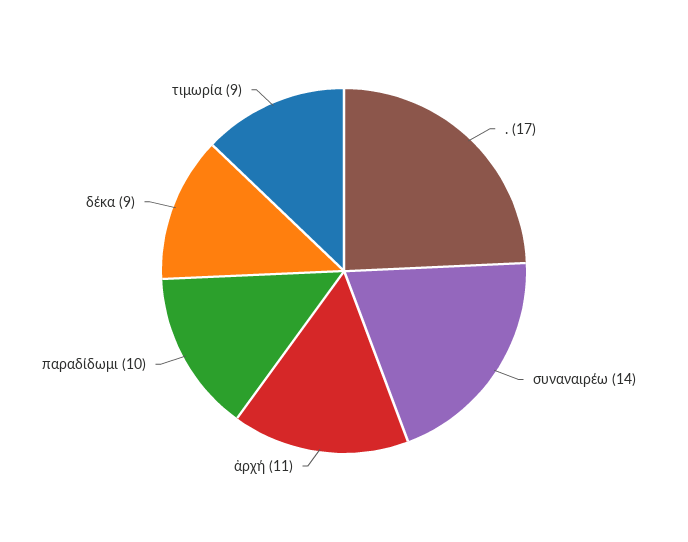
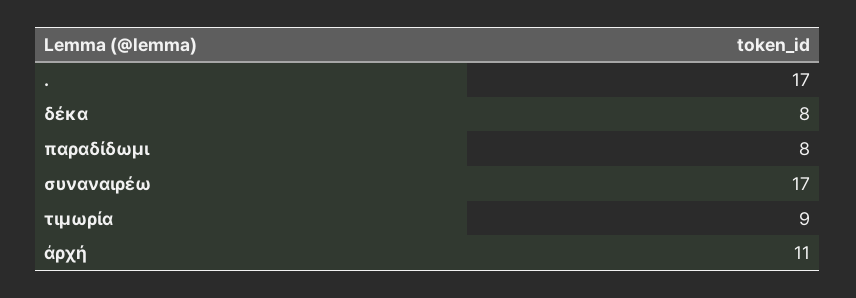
  {
    ".": 17,
-   "συναναιρέω": 14,
+   "συναναιρέω": 17,
    "ἀρχή": 11,
-   "παραδίδωμι": 10,
+   "παραδίδωμι": 8,
-   "δέκα": 9,
+   "δέκα": 8,
    "τιμωρία": 9
  }

